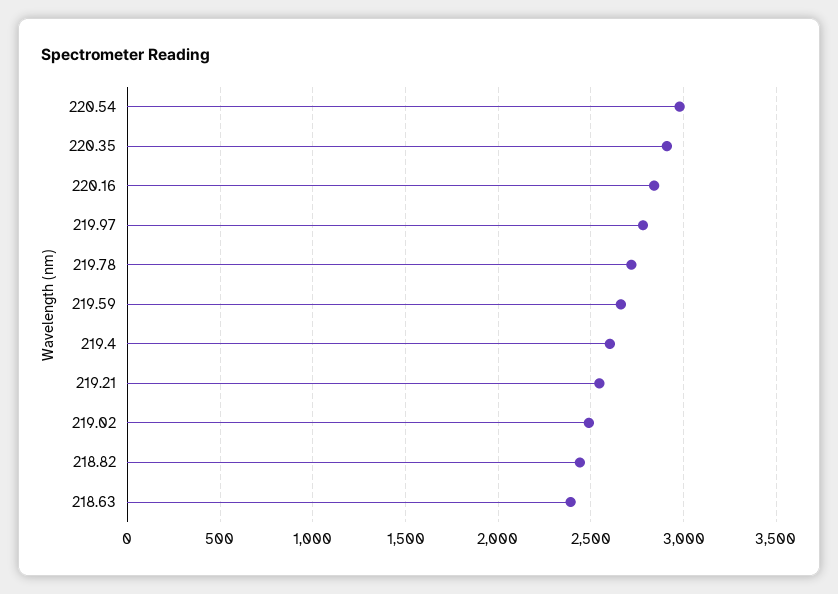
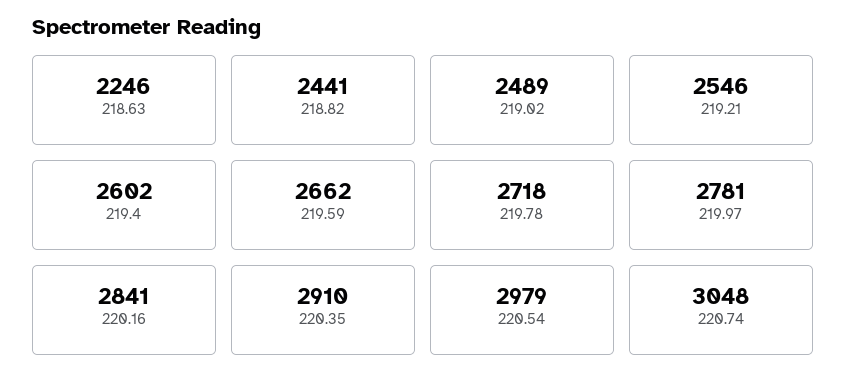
  {
    "220.54": 2979,
    "220.35": 2910,
    "220.16": 2841,
    "219.97": 2781,
    "219.78": 2718,
    "219.59": 2662,
    "219.4": 2602,
    "219.21": 2546,
    "219.02": 2489,
    "218.82": 2441,
-   "218.63": 2400
+   "218.63": 2246,
+   "220.74": 3048
  }

